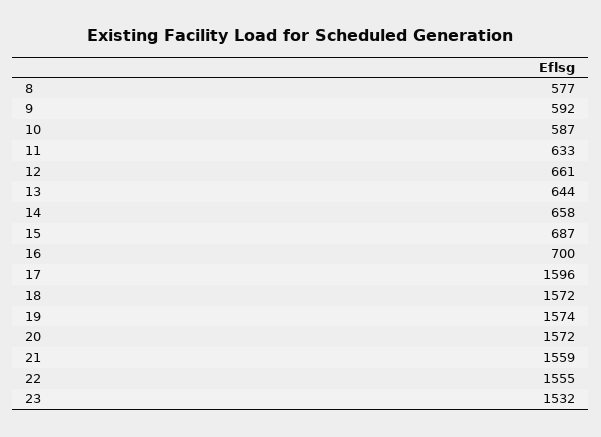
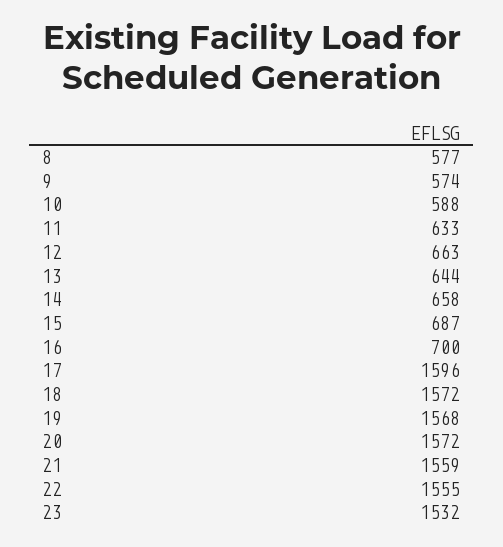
  {
    "8": 577,
-   "9": 592,
+   "9": 574,
-   "10": 587,
+   "10": 588,
    "11": 633,
-   "12": 661,
+   "12": 663,
    "13": 644,
    "14": 658,
    "15": 687,
    "16": 700,
    "17": 1596,
    "18": 1572,
-   "19": 1574,
+   "19": 1568,
    "20": 1572,
    "21": 1559,
    "22": 1555,
    "23": 1532
  }

